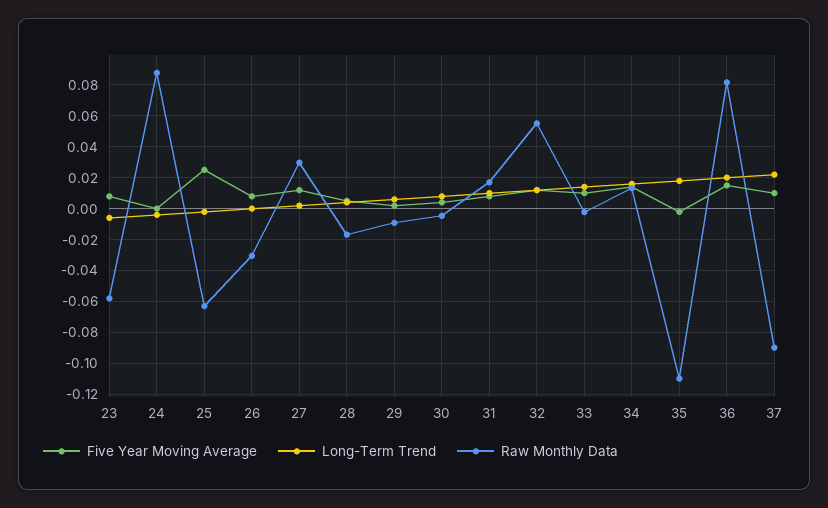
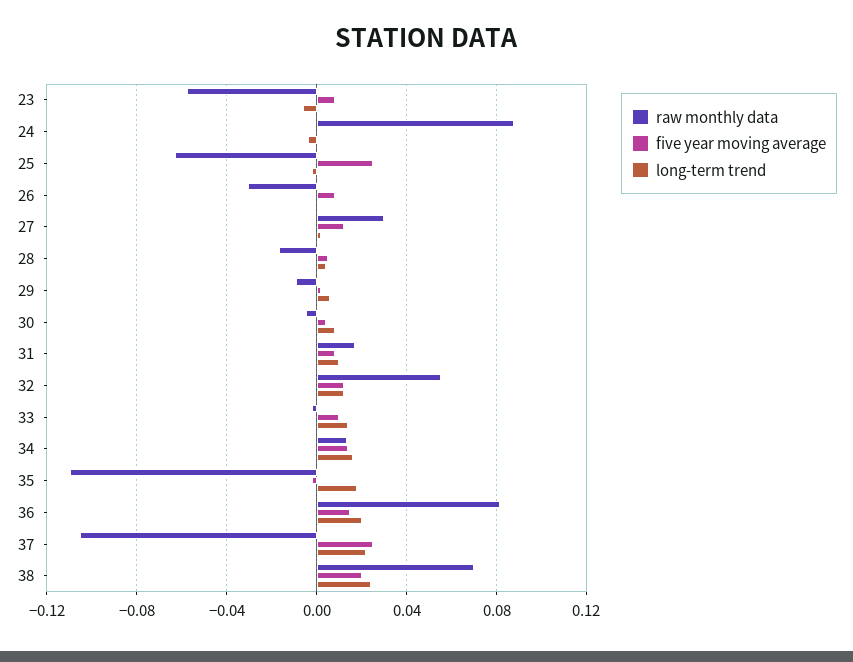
  {
    "Five Year Moving Average": {
      "23": 0.01,
      "24": 0,
      "25": 0.025,
      "26": 0.01,
      "27": 0.01,
      "28": 0.005,
      "29": 0,
      "30": 0.005,
      "31": 0.01,
      "32": 0.01,
      "33": 0.01,
      "34": 0.015,
      "35": 0,
      "36": 0.015,
-     "37": 0.01
+     "37": 0.025,
+     "38": 0.02
    },
    "Long-Term Trend": {
      "23": -0.005,
      "24": -0.005,
      "25": 0,
      "26": 0,
      "27": 0,
      "28": 0.005,
      "29": 0.005,
      "30": 0.01,
      "31": 0.01,
      "32": 0.01,
      "33": 0.015,
      "34": 0.015,
      "35": 0.02,
      "36": 0.02,
-     "37": 0.02
+     "37": 0.02,
+     "38": 0.025
    },
    "Raw Monthly Data": {
      "23": -0.06,
      "24": 0.09,
      "25": -0.065,
      "26": -0.03,
      "27": 0.03,
      "28": -0.015,
      "29": -0.01,
      "30": -0.005,
      "31": 0.015,
      "32": 0.055,
      "33": 0,
      "34": 0.015,
      "35": -0.11,
      "36": 0.08,
-     "37": -0.09
+     "37": -0.105,
+     "38": 0.07
    }
  }

